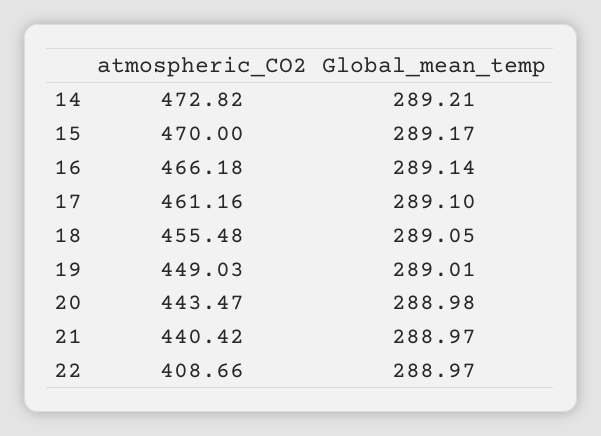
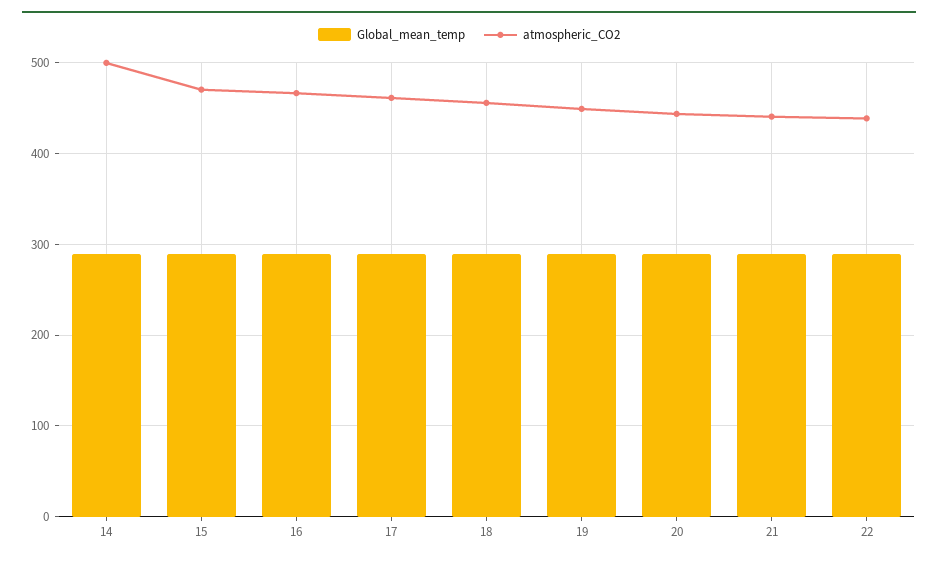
  {
    "atmospheric_CO2": {
-     "14": 472.82,
+     "14": 500,
      "15": 470,
      "16": 466.18,
      "17": 461.16,
      "18": 455.48,
      "19": 449.03,
      "20": 443.47,
      "21": 440.42,
-     "22": 408.66
+     "22": 440
    },
    "Global_mean_temp": {
      "14": 289.21,
      "15": 289.17,
      "16": 289.14,
      "17": 289.1,
      "18": 289.05,
      "19": 289.01,
      "20": 288.98,
      "21": 288.97,
      "22": 288.97
    }
  }

